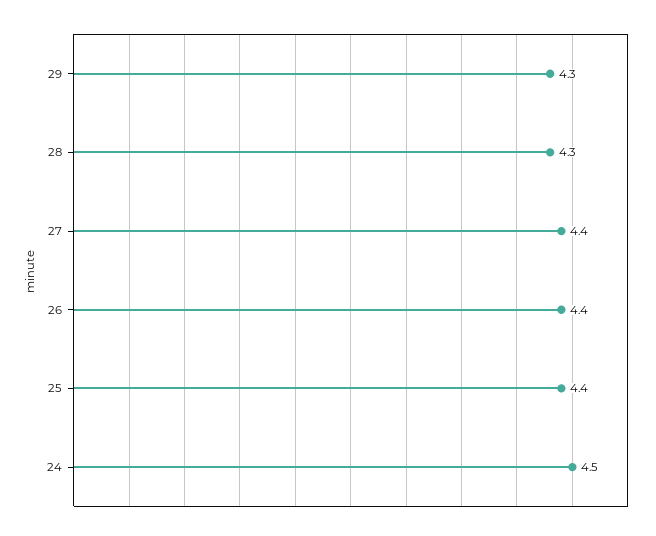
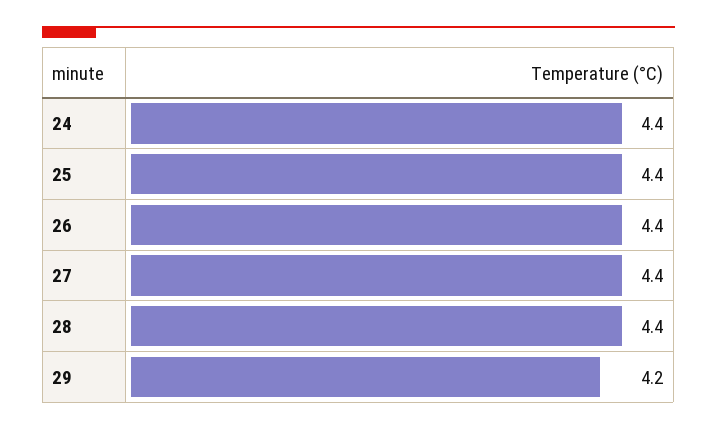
  {
-   "29": 4.3,
+   "29": 4.2,
-   "28": 4.3,
+   "28": 4.4,
    "27": 4.4,
    "26": 4.4,
    "25": 4.4,
-   "24": 4.5
+   "24": 4.4
  }

